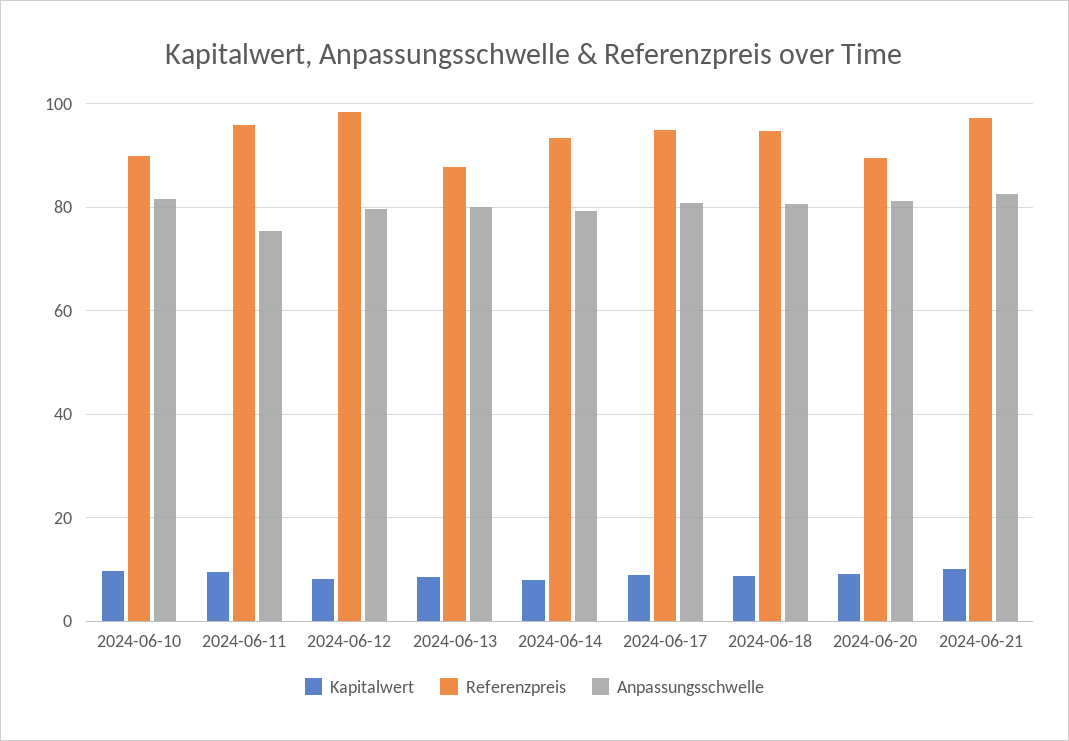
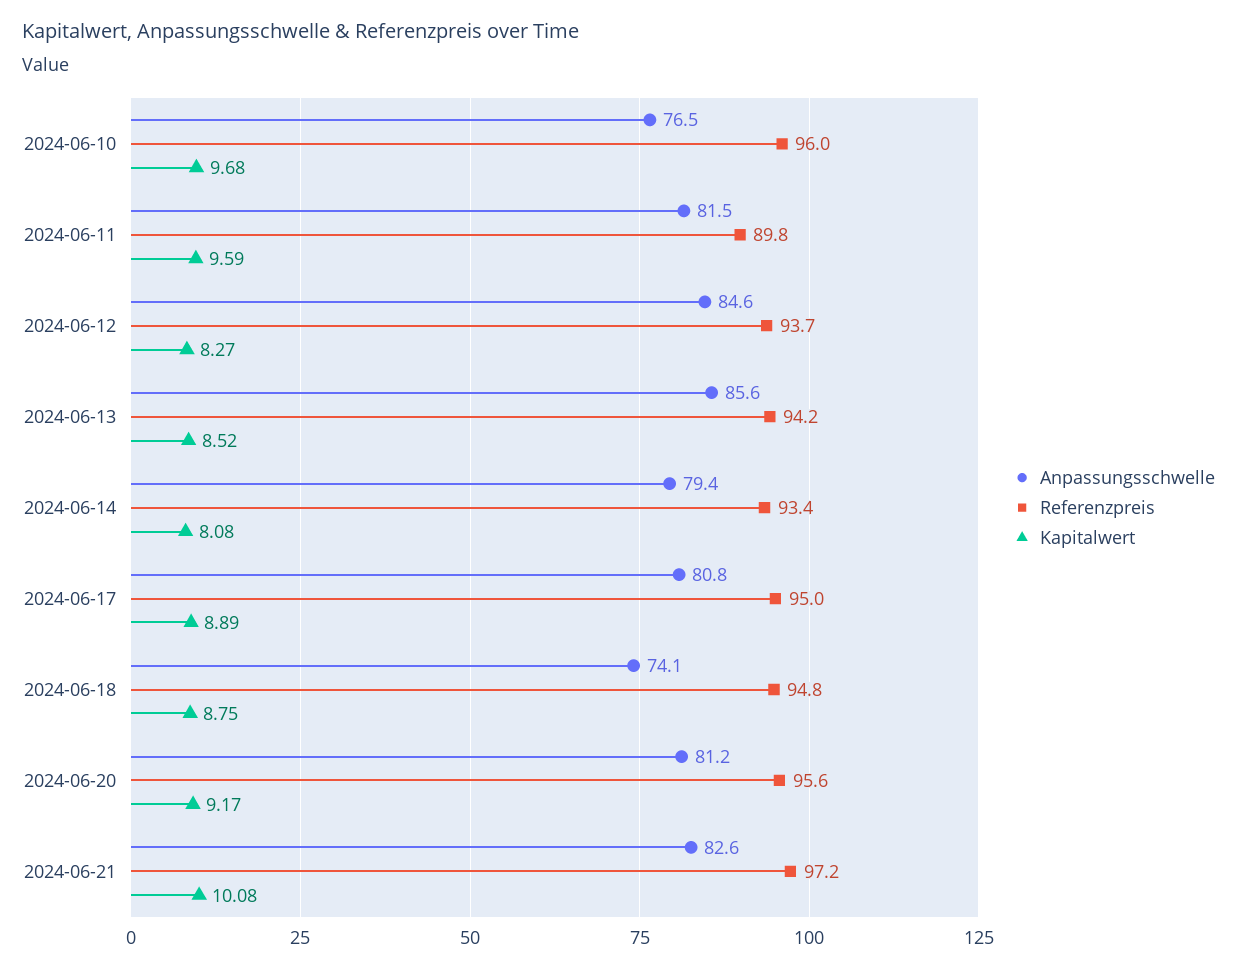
  {
    "Kapitalwert": {
      "2024-06-10": 9.68,
      "2024-06-11": 9.59,
      "2024-06-12": 8.27,
      "2024-06-13": 8.52,
      "2024-06-14": 8.08,
      "2024-06-17": 8.89,
      "2024-06-18": 8.75,
      "2024-06-20": 9.17,
      "2024-06-21": 10.08
    },
    "Referenzpreis": {
-     "2024-06-10": 90,
+     "2024-06-10": 96,
-     "2024-06-11": 96,
+     "2024-06-11": 89.8,
-     "2024-06-12": 98,
+     "2024-06-12": 93.7,
-     "2024-06-13": 88,
+     "2024-06-13": 94.2,
      "2024-06-14": 93.4,
      "2024-06-17": 95,
      "2024-06-18": 94.8,
-     "2024-06-20": 90,
+     "2024-06-20": 95.6,
      "2024-06-21": 97.2
    },
    "Anpassungsschwelle": {
-     "2024-06-10": 82,
+     "2024-06-10": 76.5,
-     "2024-06-11": 76,
+     "2024-06-11": 81.5,
-     "2024-06-12": 80,
+     "2024-06-12": 84.6,
-     "2024-06-13": 80,
+     "2024-06-13": 85.6,
      "2024-06-14": 79.4,
      "2024-06-17": 80.8,
-     "2024-06-18": 80,
+     "2024-06-18": 74.1,
      "2024-06-20": 81.2,
      "2024-06-21": 82.6
    }
  }

